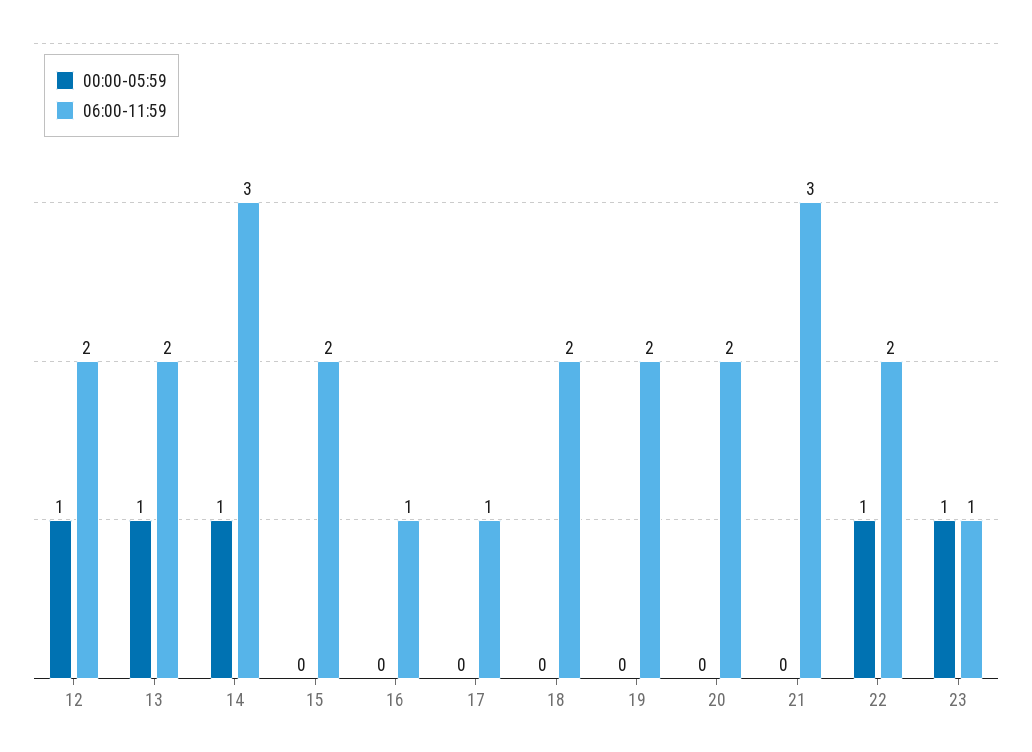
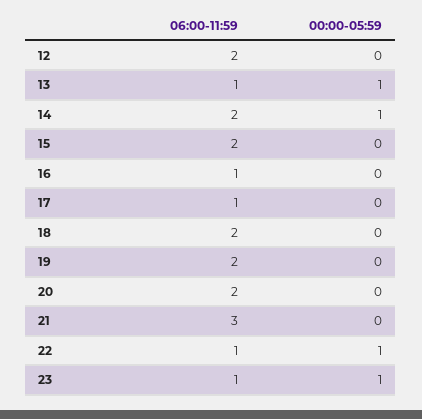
  {
    "00:00-05:59": {
-     "12": 1,
+     "12": 0,
      "13": 1,
      "14": 1,
      "15": 0,
      "16": 0,
      "17": 0,
      "18": 0,
      "19": 0,
      "20": 0,
      "21": 0,
      "22": 1,
      "23": 1
    },
    "06:00-11:59": {
      "12": 2,
-     "13": 2,
+     "13": 1,
-     "14": 3,
+     "14": 2,
      "15": 2,
      "16": 1,
      "17": 1,
      "18": 2,
      "19": 2,
      "20": 2,
      "21": 3,
-     "22": 2,
+     "22": 1,
      "23": 1
    }
  }

